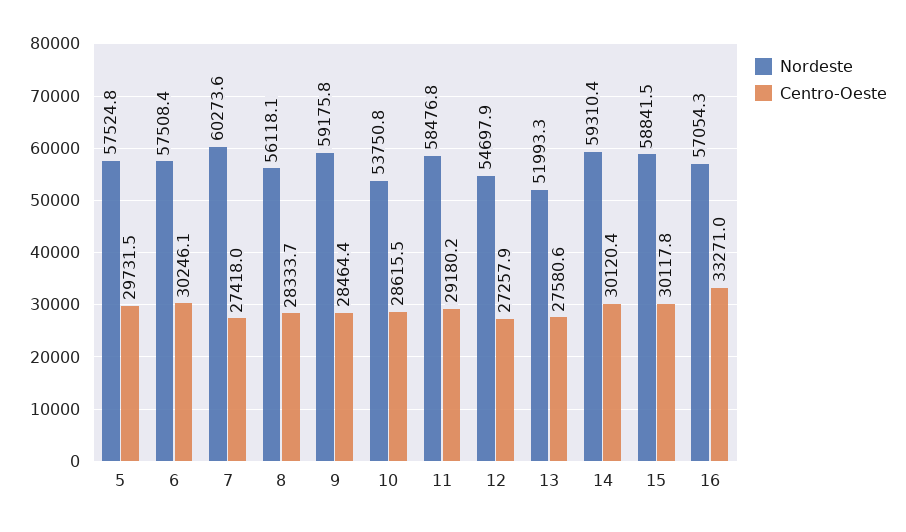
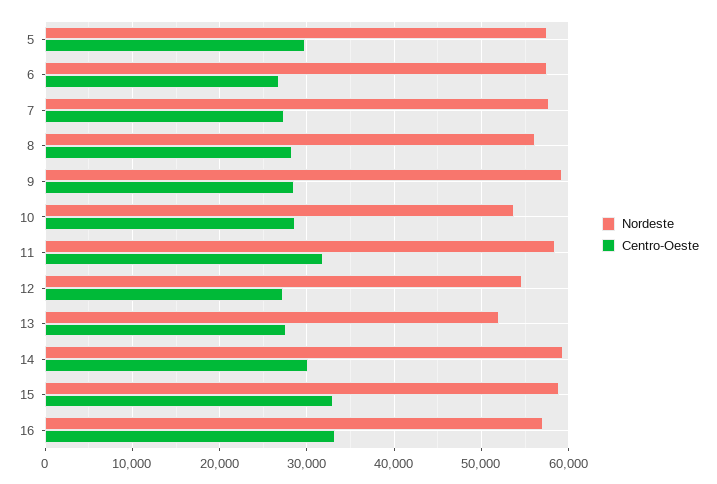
  {
    "Nordeste": {
      "5": 57524.8,
      "6": 57508.4,
-     "7": 60273.6,
+     "7": 58000,
      "8": 56118.1,
      "9": 59175.8,
      "10": 53750.8,
      "11": 58476.8,
      "12": 54697.9,
      "13": 51993.3,
      "14": 59310.4,
      "15": 58841.5,
      "16": 57054.3
    },
    "Centro-Oeste": {
      "5": 29731.5,
-     "6": 30246.1,
+     "6": 27000,
      "7": 27418,
      "8": 28333.7,
      "9": 28464.4,
      "10": 28615.5,
-     "11": 29180.2,
+     "11": 32000,
      "12": 27257.9,
      "13": 27580.6,
      "14": 30120.4,
-     "15": 30117.8,
+     "15": 33000,
      "16": 33271
    }
  }

